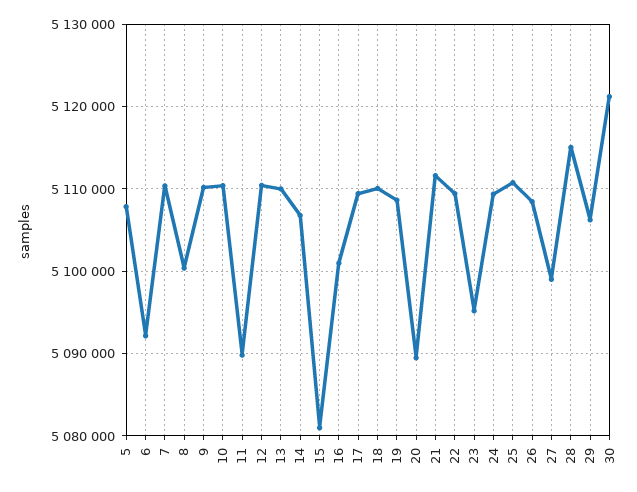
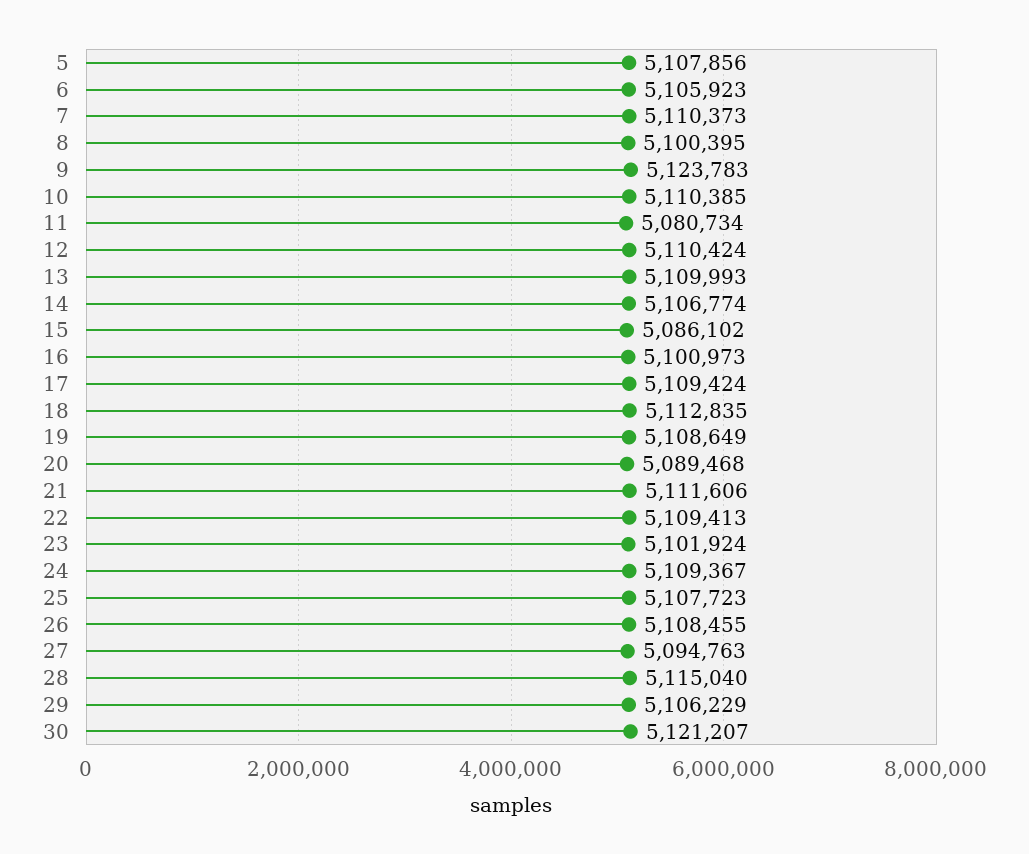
  {
    "5": 5107856,
-   "6": 5092000,
+   "6": 5105923,
    "7": 5110373,
    "8": 5100395,
-   "9": 5110000,
+   "9": 5123783,
    "10": 5110385,
-   "11": 5090000,
+   "11": 5080734,
    "12": 5110424,
    "13": 5109993,
    "14": 5106774,
-   "15": 5081000,
+   "15": 5086102,
    "16": 5100973,
    "17": 5109424,
-   "18": 5110000,
+   "18": 5112835,
    "19": 5108649,
    "20": 5089468,
    "21": 5111606,
    "22": 5109413,
-   "23": 5095000,
+   "23": 5101924,
    "24": 5109367,
-   "25": 5111000,
+   "25": 5107723,
    "26": 5108455,
-   "27": 5099000,
+   "27": 5094763,
    "28": 5115040,
    "29": 5106229,
    "30": 5121207
  }

